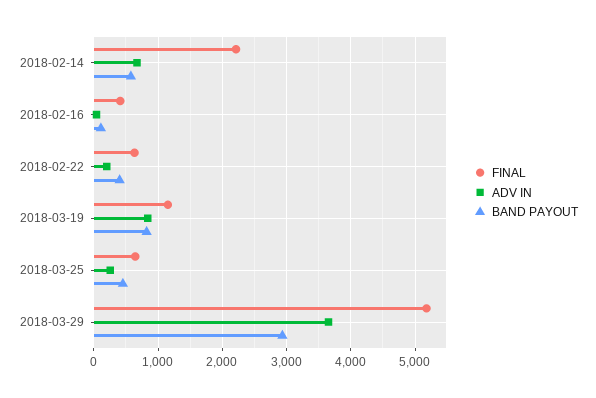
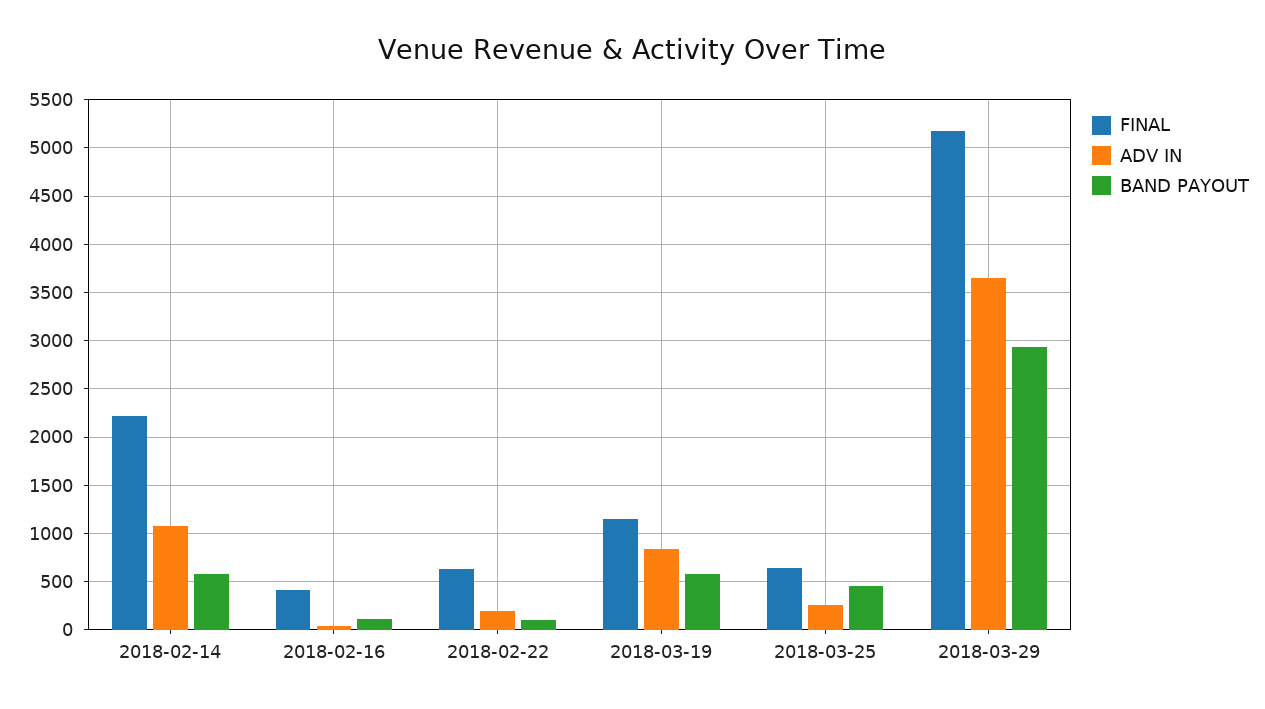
  {
    "FINAL": {
      "2018-02-14": 2200,
      "2018-02-16": 400,
      "2018-02-22": 600,
      "2018-03-19": 1200,
      "2018-03-25": 600,
      "2018-03-29": 5200
    },
    "ADV IN": {
-     "2018-02-14": 700,
+     "2018-02-14": 1100,
      "2018-02-16": 0,
      "2018-02-22": 200,
      "2018-03-19": 800,
      "2018-03-25": 300,
      "2018-03-29": 3700
    },
    "BAND PAYOUT": {
      "2018-02-14": 600,
      "2018-02-16": 100,
-     "2018-02-22": 400,
+     "2018-02-22": 100,
-     "2018-03-19": 800,
+     "2018-03-19": 600,
      "2018-03-25": 500,
      "2018-03-29": 2900
    }
  }

